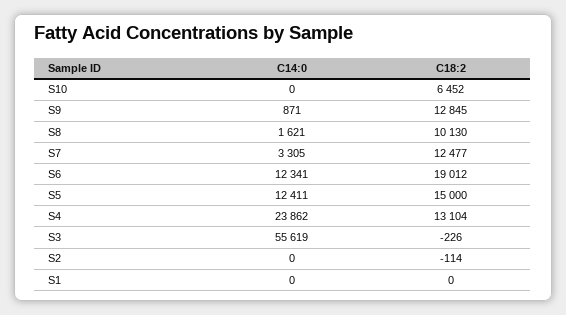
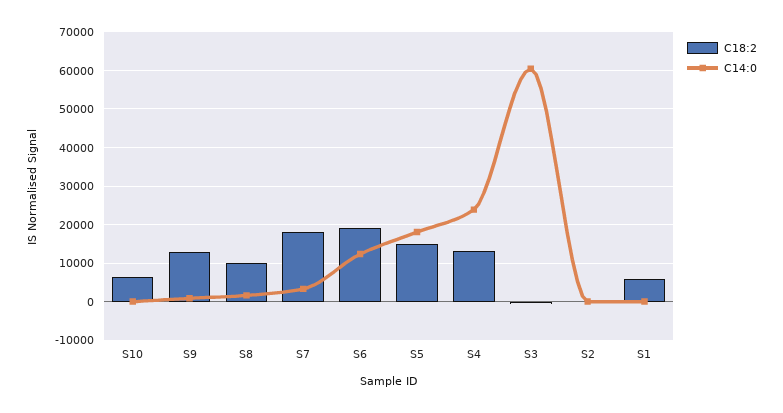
  {
    "C14:0": {
      "S10": 0,
      "S9": 871,
      "S8": 1621,
      "S7": 3305,
      "S6": 12341,
-     "S5": 12411,
+     "S5": 18000,
      "S4": 23862,
-     "S3": 55619,
+     "S3": 60000,
      "S2": 0,
      "S1": 0
    },
    "C18:2": {
      "S10": 6452,
      "S9": 12845,
      "S8": 10130,
-     "S7": 12477,
+     "S7": 18000,
      "S6": 19012,
      "S5": 15000,
      "S4": 13104,
      "S3": -226,
      "S2": -114,
-     "S1": 0
+     "S1": 6000
    }
  }

